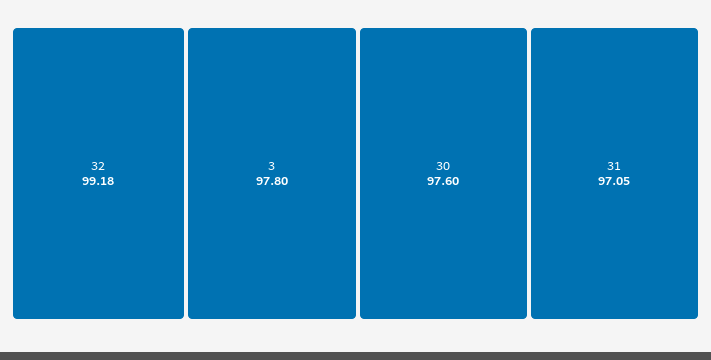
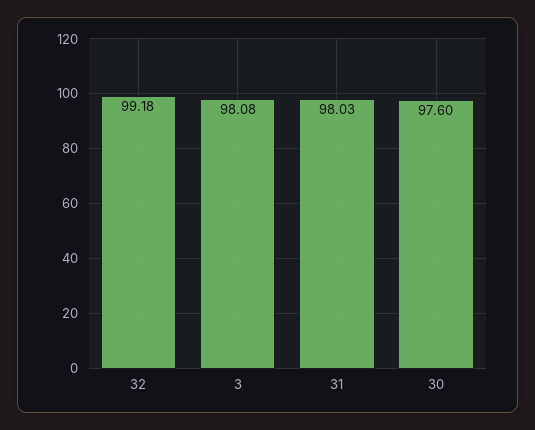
  {
    "32": 99.18,
-   "3": 97.8,
+   "3": 98.08,
    "30": 97.6,
-   "31": 97.05
+   "31": 98.03
  }

